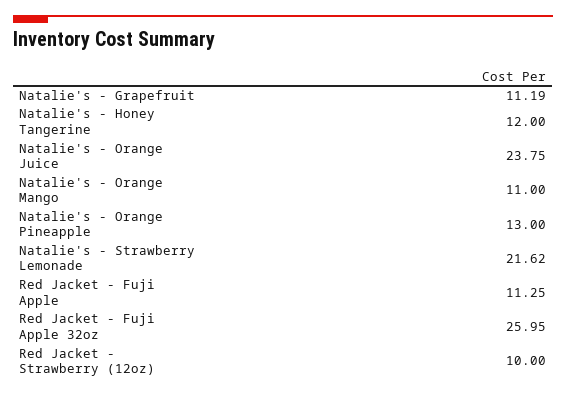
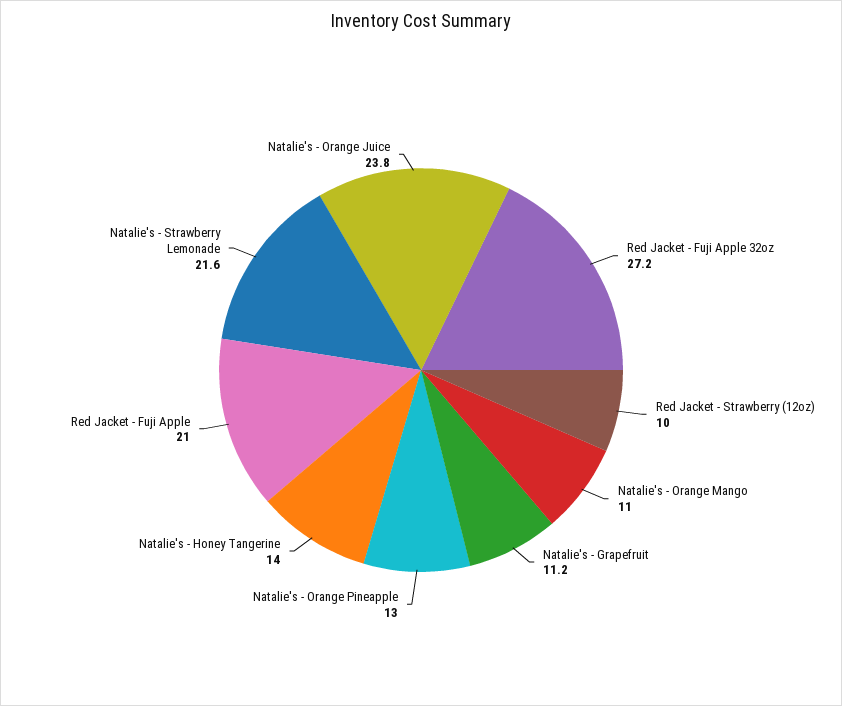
  {
    "Natalie's - Grapefruit": 11.19,
-   "Natalie's - Honey Tangerine": 12,
+   "Natalie's - Honey Tangerine": 14,
    "Natalie's - Orange Juice": 23.75,
    "Natalie's - Orange Mango": 11,
    "Natalie's - Orange Pineapple": 13,
    "Natalie's - Strawberry Lemonade": 21.62,
-   "Red Jacket - Fuji Apple": 11.25,
+   "Red Jacket - Fuji Apple": 21,
-   "Red Jacket - Fuji Apple 32oz": 25.95,
+   "Red Jacket - Fuji Apple 32oz": 27.2,
    "Red Jacket - Strawberry (12oz)": 10
  }

